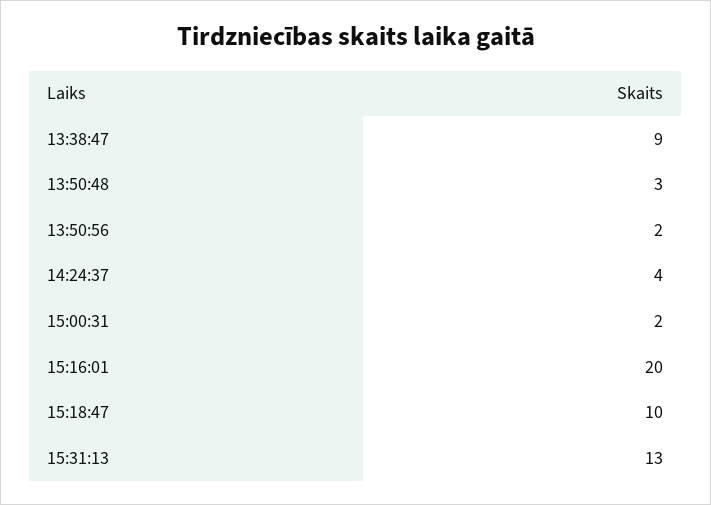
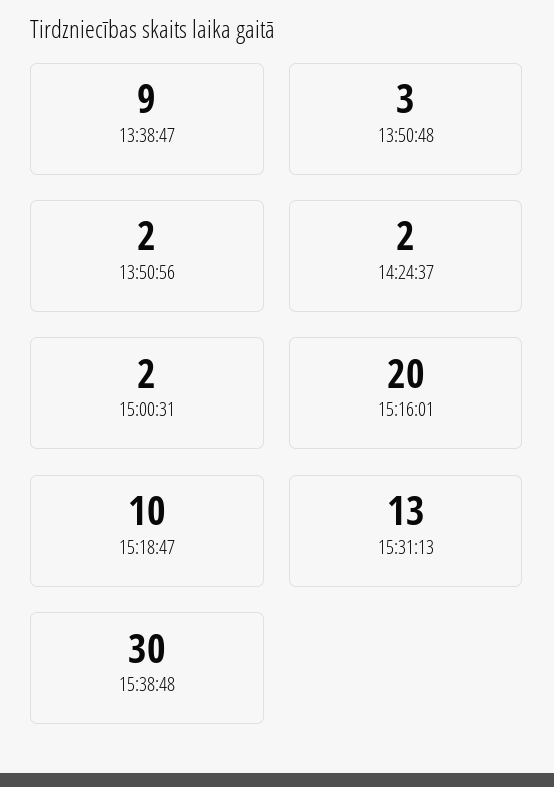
  {
    "13:38:47": 9,
    "13:50:48": 3,
    "13:50:56": 2,
-   "14:24:37": 4,
+   "14:24:37": 2,
    "15:00:31": 2,
    "15:16:01": 20,
    "15:18:47": 10,
-   "15:31:13": 13
+   "15:31:13": 13,
+   "15:38:48": 30
  }

